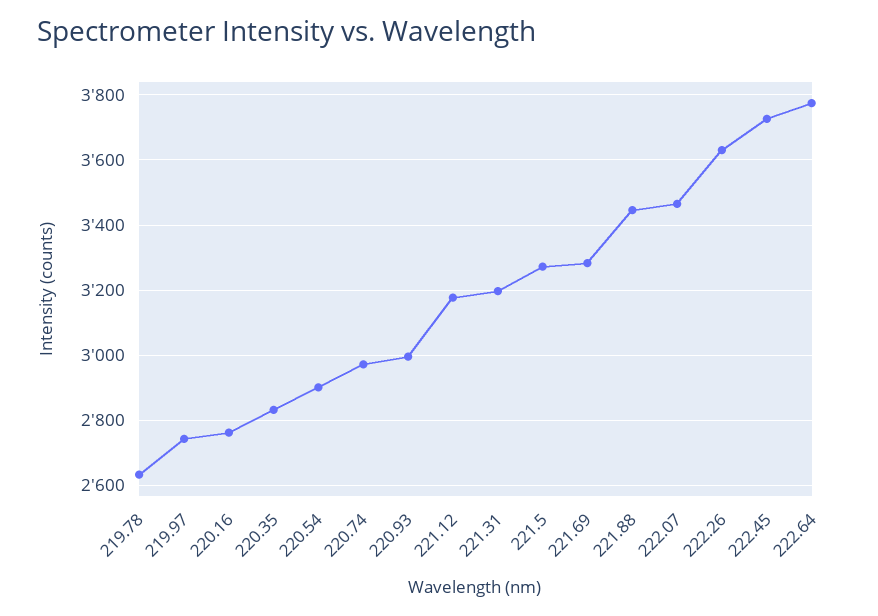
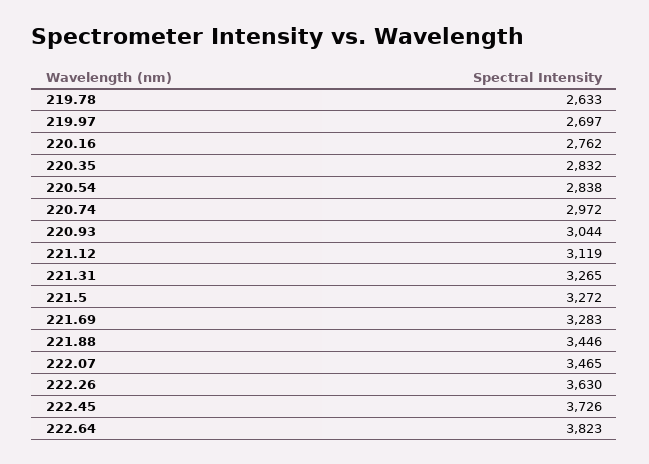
  {
    "219.78": 2633,
-   "219.97": 2740,
+   "219.97": 2697,
    "220.16": 2762,
    "220.35": 2832,
-   "220.54": 2900,
+   "220.54": 2838,
    "220.74": 2972,
-   "220.93": 3000,
+   "220.93": 3044,
-   "221.12": 3180,
+   "221.12": 3119,
-   "221.31": 3200,
+   "221.31": 3265,
    "221.5": 3272,
    "221.69": 3283,
    "221.88": 3446,
    "222.07": 3465,
    "222.26": 3630,
    "222.45": 3726,
-   "222.64": 3780
+   "222.64": 3823
  }

